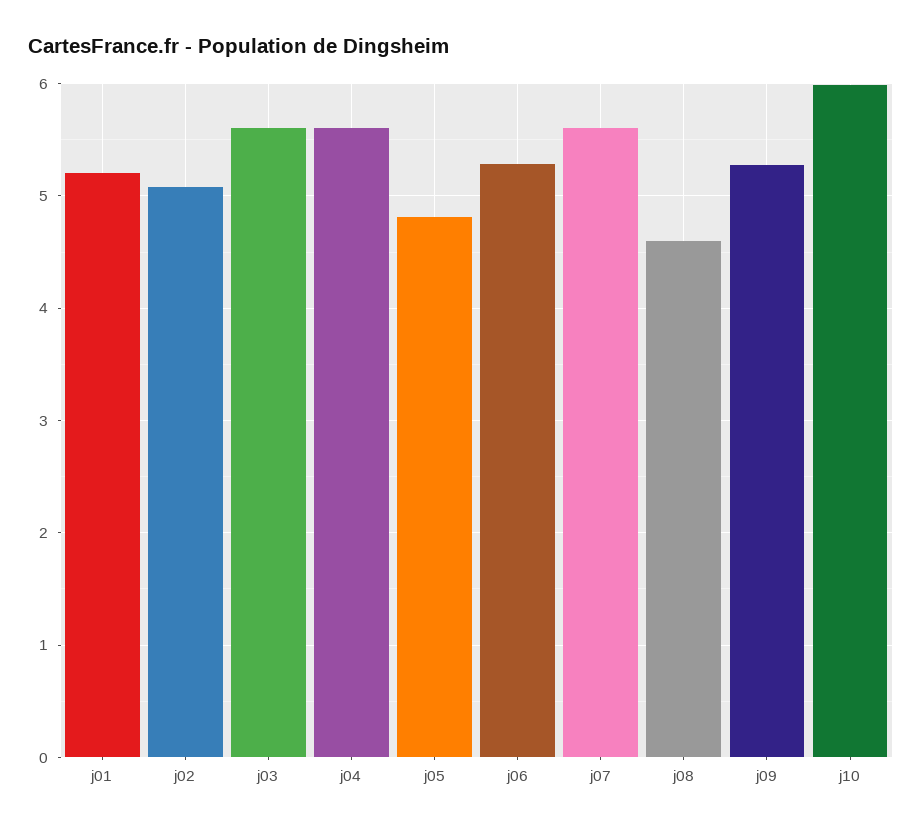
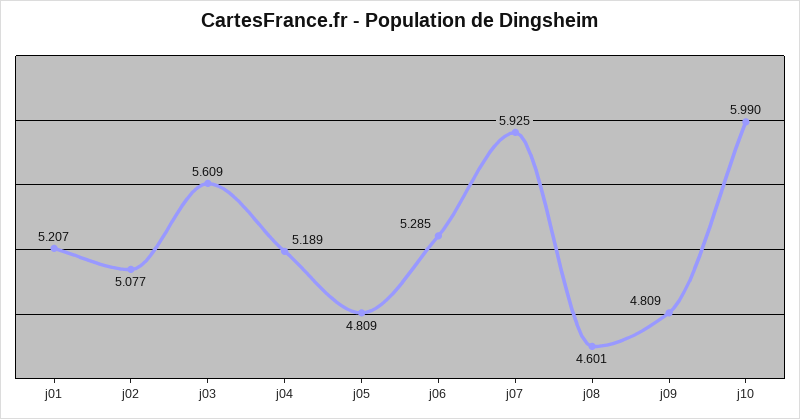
  {
    "j01": 5.207,
    "j02": 5.077,
    "j03": 5.609,
-   "j04": 5.6,
+   "j04": 5.189,
    "j05": 4.809,
    "j06": 5.285,
-   "j07": 5.6,
+   "j07": 5.925,
    "j08": 4.601,
-   "j09": 5.3,
+   "j09": 4.809,
    "j10": 5.99
  }

